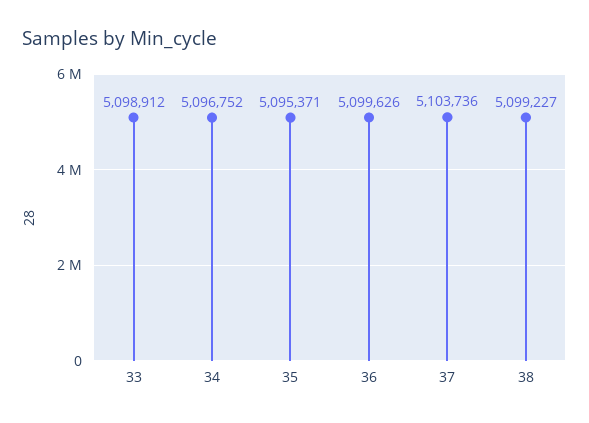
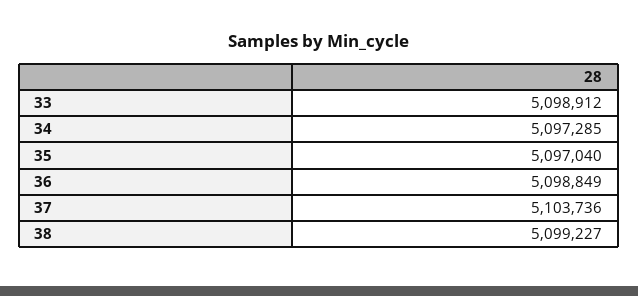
  {
    "33": 5098912,
-   "34": 5096752,
+   "34": 5097285,
-   "35": 5095371,
+   "35": 5097040,
-   "36": 5099626,
+   "36": 5098849,
    "37": 5103736,
    "38": 5099227
  }

